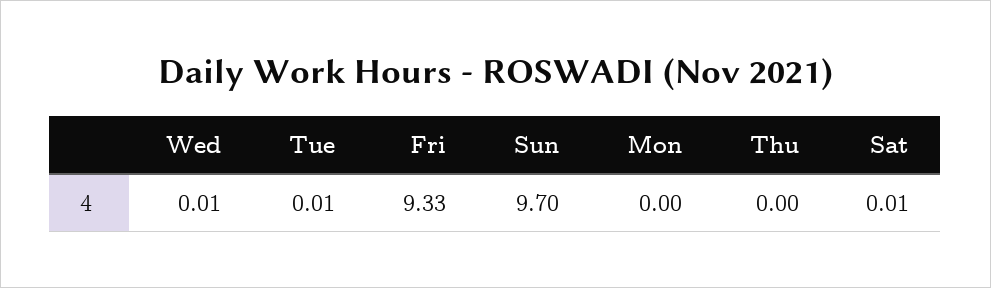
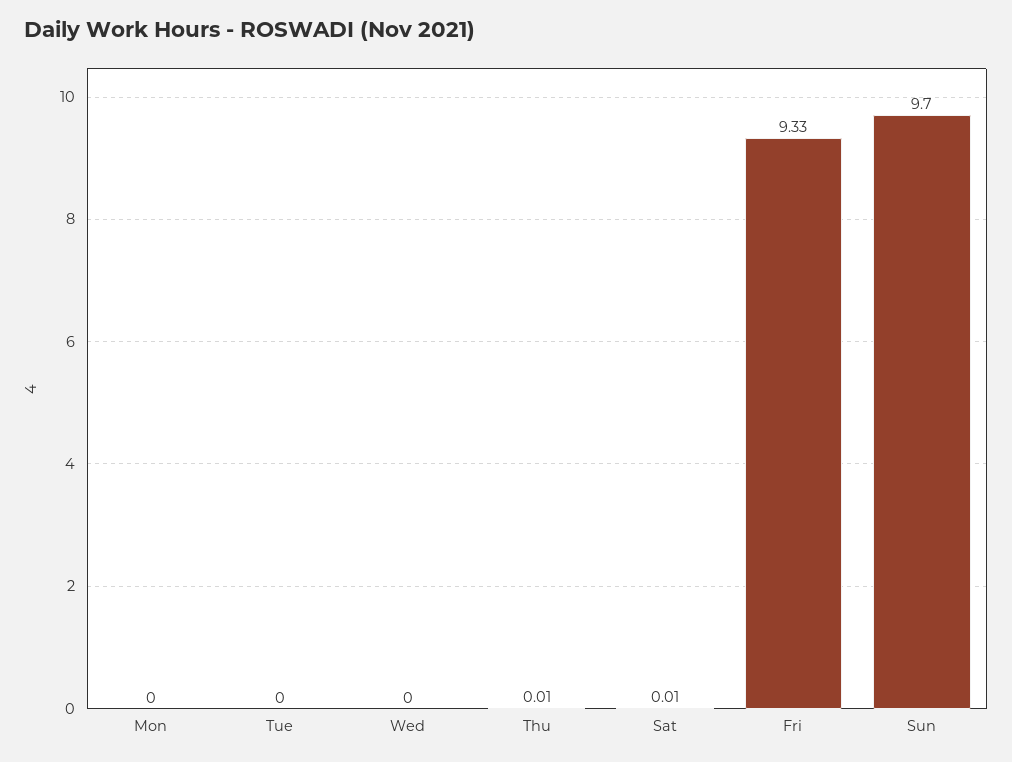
  {
-   "Wed": 0.01,
+   "Wed": 0,
-   "Tue": 0.01,
+   "Tue": 0,
    "Fri": 9.33,
    "Sun": 9.7,
    "Mon": 0,
-   "Thu": 0,
+   "Thu": 0.01,
    "Sat": 0.01
  }

